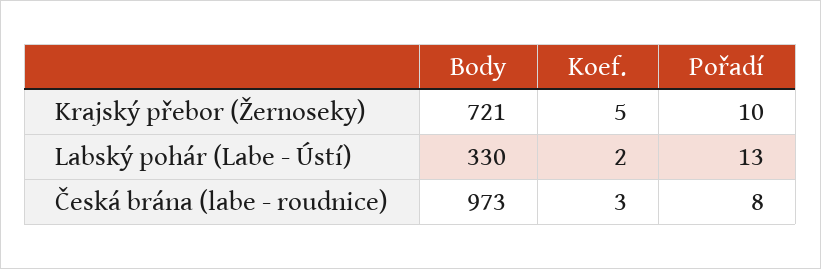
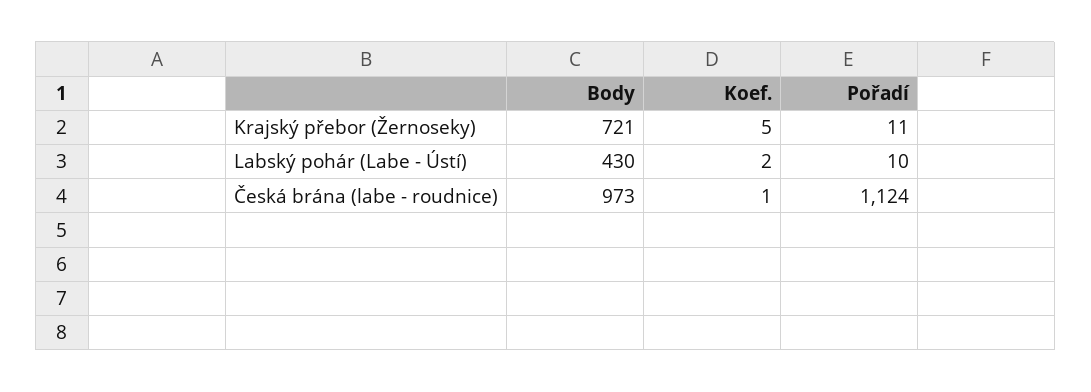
  {
    "Body": {
      "Krajský přebor (Žernoseky)": 721,
-     "Labský pohár (Labe - Ústí)": 330,
+     "Labský pohár (Labe - Ústí)": 430,
      "Česká brána (labe - roudnice)": 973
    },
    "Koef.": {
      "Krajský přebor (Žernoseky)": 5,
      "Labský pohár (Labe - Ústí)": 2,
-     "Česká brána (labe - roudnice)": 3
+     "Česká brána (labe - roudnice)": 1
    },
    "Pořadí": {
-     "Krajský přebor (Žernoseky)": 10,
+     "Krajský přebor (Žernoseky)": 11,
-     "Labský pohár (Labe - Ústí)": 13,
+     "Labský pohár (Labe - Ústí)": 10,
-     "Česká brána (labe - roudnice)": 8
+     "Česká brána (labe - roudnice)": 1124
    }
  }

